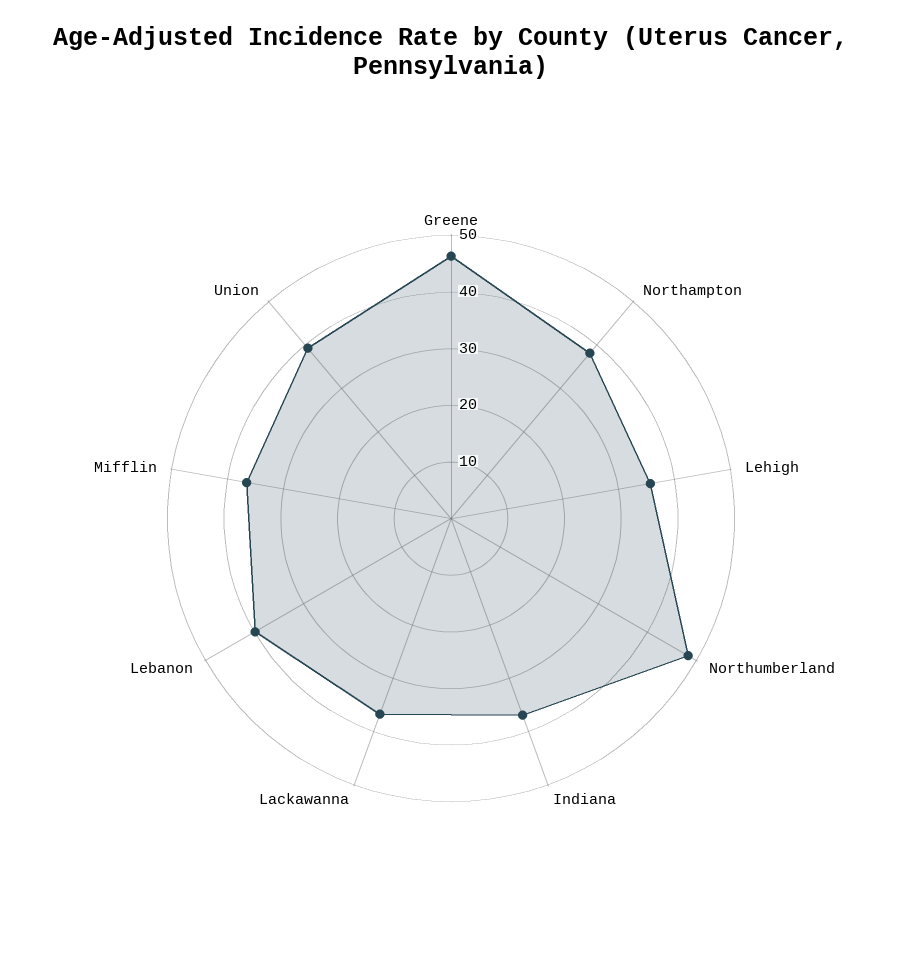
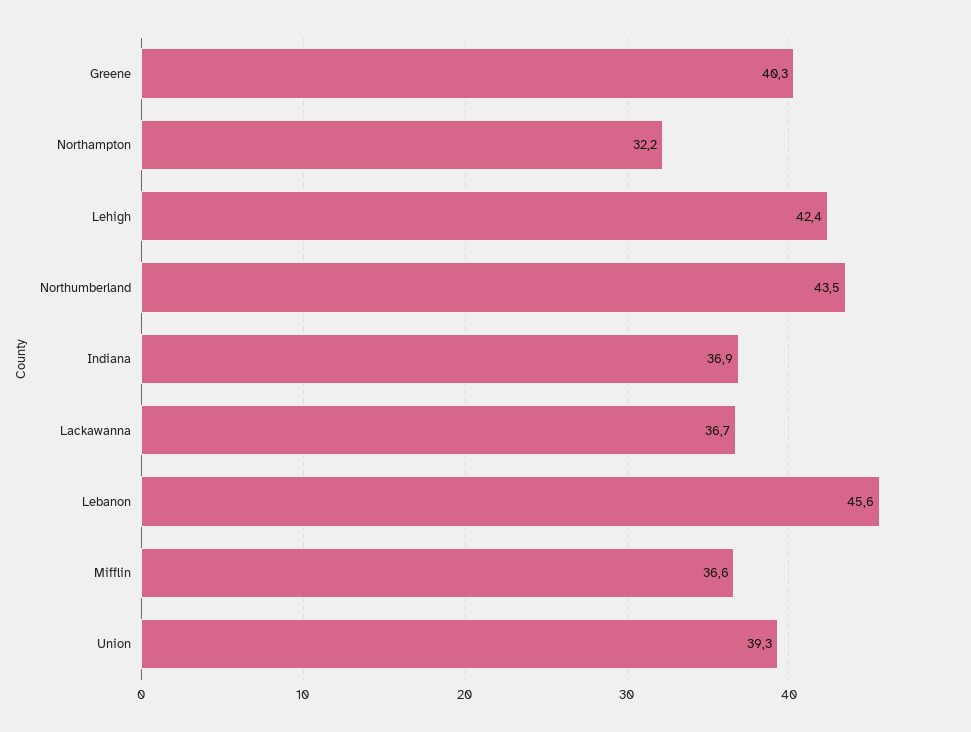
  {
-   "Greene": 46,
+   "Greene": 40.3,
-   "Northampton": 38,
+   "Northampton": 32.2,
-   "Lehigh": 36,
+   "Lehigh": 42.4,
-   "Northumberland": 48,
+   "Northumberland": 43.5,
    "Indiana": 36.9,
    "Lackawanna": 36.7,
-   "Lebanon": 40,
+   "Lebanon": 45.6,
    "Mifflin": 36.6,
    "Union": 39.3
  }

